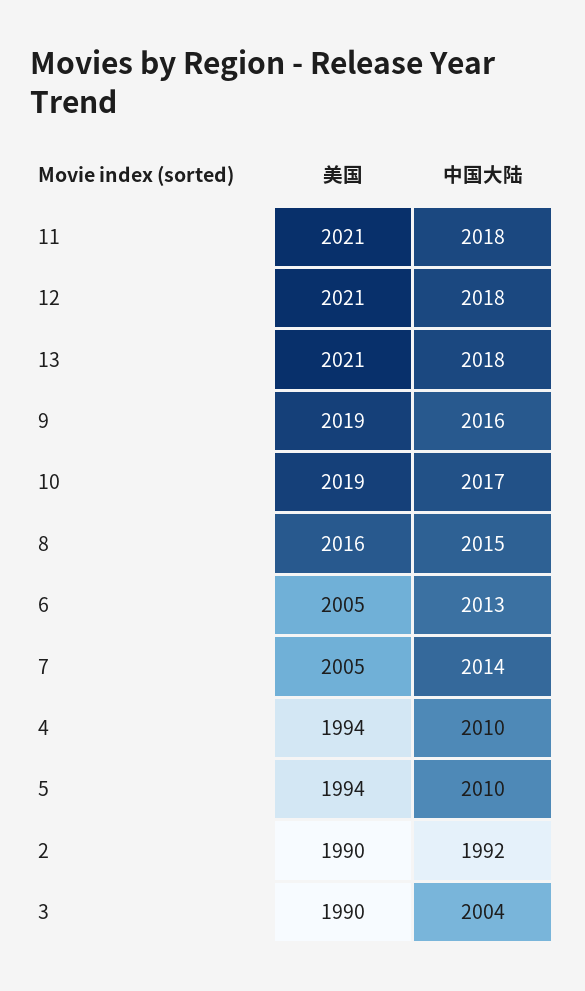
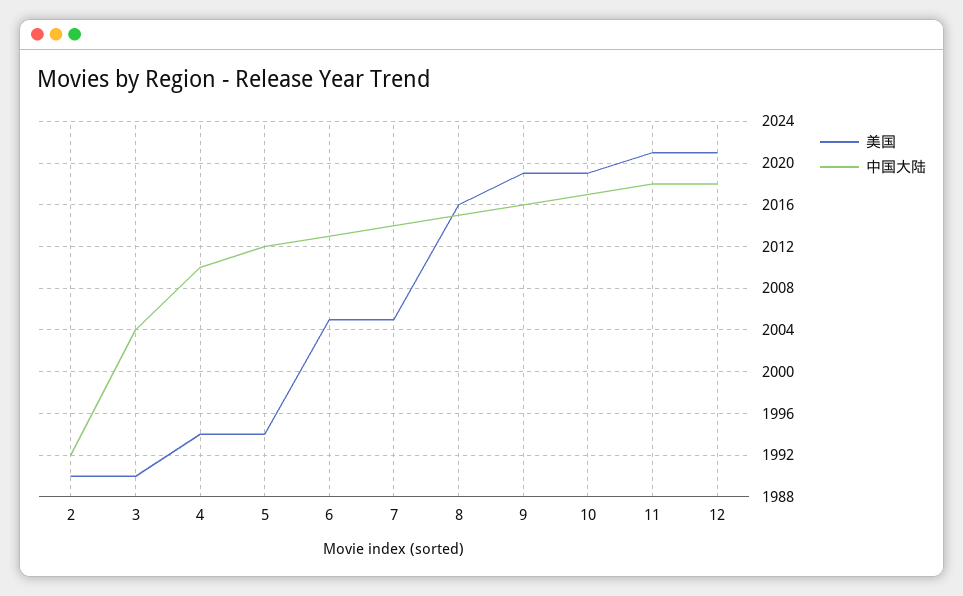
  {
    "美国": {
      "11": 2021,
      "12": 2021,
-     "13": 2021,
      "9": 2019,
      "10": 2019,
      "8": 2016,
      "6": 2005,
      "7": 2005,
      "4": 1994,
      "5": 1994,
      "2": 1990,
      "3": 1990
    },
    "中国大陆": {
      "11": 2018,
      "12": 2018,
-     "13": 2018,
      "9": 2016,
      "10": 2017,
      "8": 2015,
      "6": 2013,
      "7": 2014,
      "4": 2010,
-     "5": 2010,
+     "5": 2012,
      "2": 1992,
      "3": 2004
    }
  }

